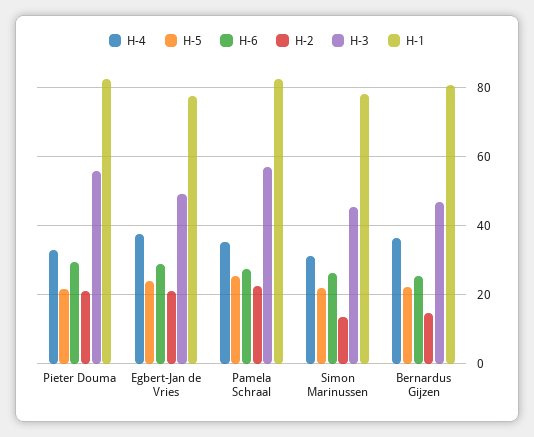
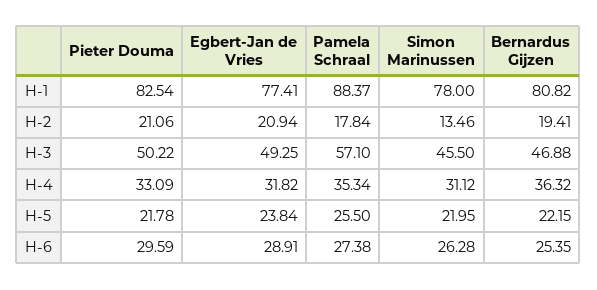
  {
    "H-4": {
      "Pieter Douma": 33.09,
-     "Egbert-Jan de Vries": 38,
+     "Egbert-Jan de Vries": 31.82,
      "Pamela Schraal": 35.34,
      "Simon Marinussen": 31.12,
      "Bernardus Gijzen": 36.32
    },
    "H-5": {
      "Pieter Douma": 21.78,
      "Egbert-Jan de Vries": 23.84,
      "Pamela Schraal": 25.5,
      "Simon Marinussen": 21.95,
      "Bernardus Gijzen": 22.15
    },
    "H-6": {
      "Pieter Douma": 29.59,
      "Egbert-Jan de Vries": 28.91,
      "Pamela Schraal": 27.38,
      "Simon Marinussen": 26.28,
      "Bernardus Gijzen": 25.35
    },
    "H-2": {
      "Pieter Douma": 21.06,
      "Egbert-Jan de Vries": 20.94,
-     "Pamela Schraal": 22,
+     "Pamela Schraal": 17.84,
      "Simon Marinussen": 13.46,
-     "Bernardus Gijzen": 14
+     "Bernardus Gijzen": 19.41
    },
    "H-3": {
-     "Pieter Douma": 56,
+     "Pieter Douma": 50.22,
      "Egbert-Jan de Vries": 49.25,
      "Pamela Schraal": 57.1,
      "Simon Marinussen": 45.5,
      "Bernardus Gijzen": 46.88
    },
    "H-1": {
      "Pieter Douma": 82.54,
      "Egbert-Jan de Vries": 77.41,
-     "Pamela Schraal": 82,
+     "Pamela Schraal": 88.37,
      "Simon Marinussen": 78,
      "Bernardus Gijzen": 80.82
    }
  }

